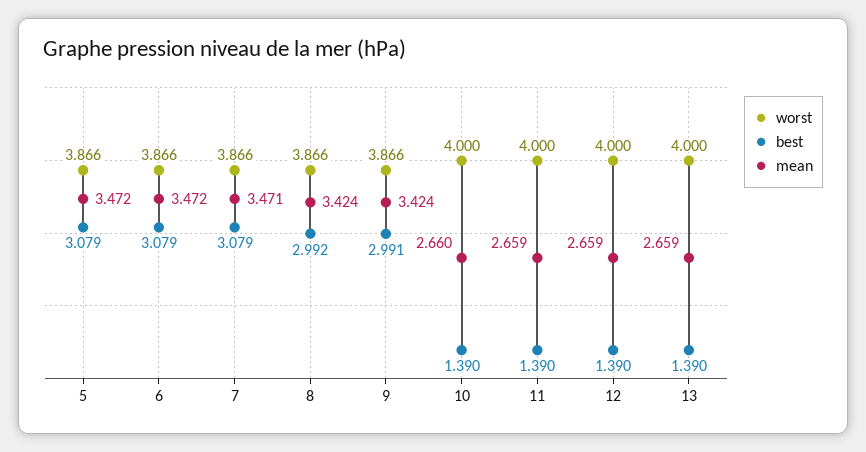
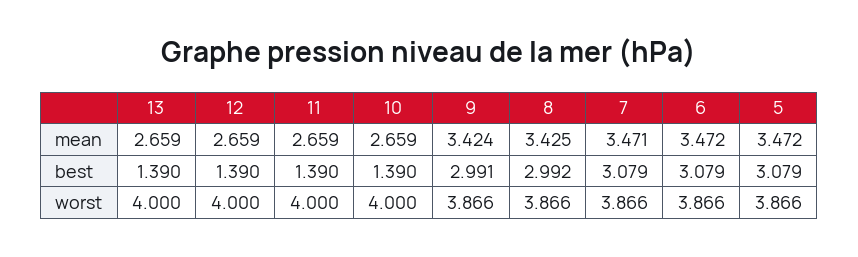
  {
    "worst": {
      "5": 3.866,
      "6": 3.866,
      "7": 3.866,
      "8": 3.866,
      "9": 3.866,
      "10": 4,
      "11": 4,
      "12": 4,
      "13": 4
    },
    "best": {
      "5": 3.079,
      "6": 3.079,
      "7": 3.079,
      "8": 2.992,
      "9": 2.991,
      "10": 1.39,
      "11": 1.39,
      "12": 1.39,
      "13": 1.39
    },
    "mean": {
      "5": 3.472,
      "6": 3.472,
      "7": 3.471,
-     "8": 3.424,
+     "8": 3.425,
      "9": 3.424,
-     "10": 2.66,
+     "10": 2.659,
      "11": 2.659,
      "12": 2.659,
      "13": 2.659
    }
  }

